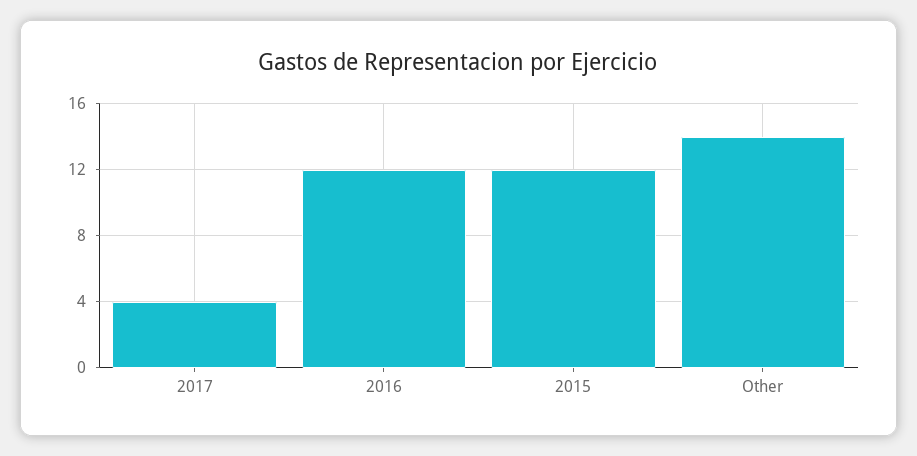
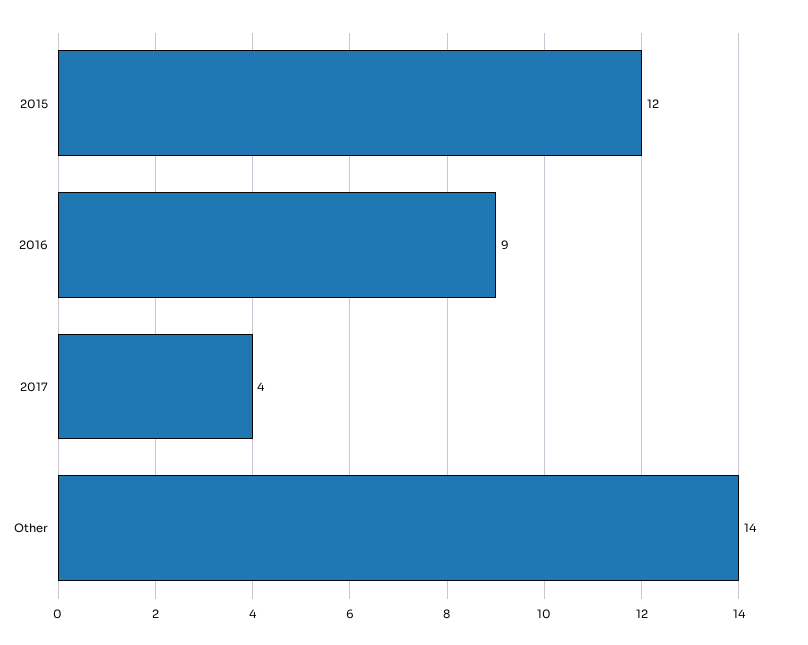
  {
    "2017": 4,
-   "2016": 12,
+   "2016": 9,
    "2015": 12,
    "Other": 14
  }

